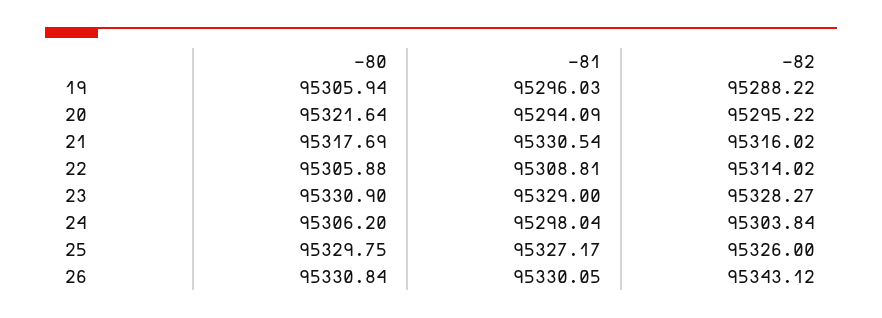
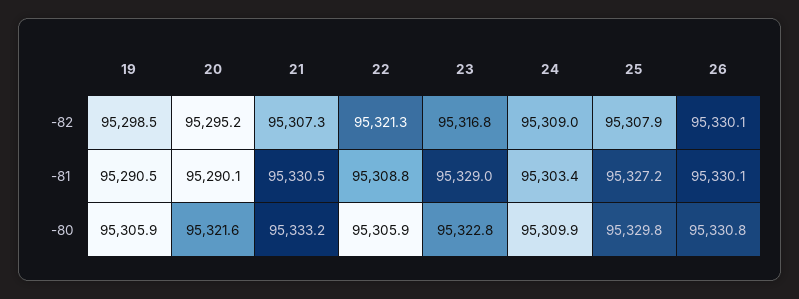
  {
    "-80": {
      "19": 95305.94,
      "20": 95321.64,
-     "21": 95317.69,
+     "21": 95333.2,
      "22": 95305.88,
-     "23": 95330.9,
+     "23": 95322.8,
-     "24": 95306.2,
+     "24": 95309.9,
      "25": 95329.75,
      "26": 95330.84
    },
    "-81": {
-     "19": 95296.03,
+     "19": 95290.5,
-     "20": 95294.09,
+     "20": 95290.1,
      "21": 95330.54,
      "22": 95308.81,
      "23": 95329,
-     "24": 95298.04,
+     "24": 95303.4,
      "25": 95327.17,
      "26": 95330.05
    },
    "-82": {
-     "19": 95288.22,
+     "19": 95298.5,
      "20": 95295.22,
-     "21": 95316.02,
+     "21": 95307.3,
-     "22": 95314.02,
+     "22": 95321.3,
-     "23": 95328.27,
+     "23": 95316.8,
-     "24": 95303.84,
+     "24": 95309,
-     "25": 95326,
+     "25": 95307.9,
-     "26": 95343.12
+     "26": 95330.1
    }
  }

